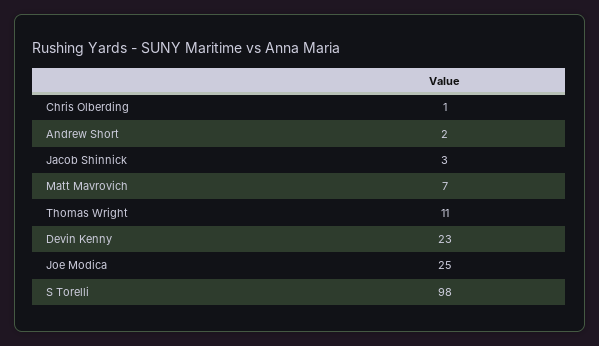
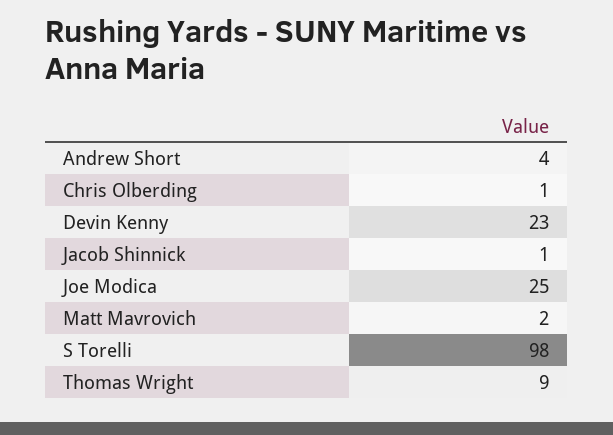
  {
    "Chris Olberding": 1,
-   "Andrew Short": 2,
+   "Andrew Short": 4,
-   "Jacob Shinnick": 3,
+   "Jacob Shinnick": 1,
-   "Matt Mavrovich": 7,
+   "Matt Mavrovich": 2,
-   "Thomas Wright": 11,
+   "Thomas Wright": 9,
    "Devin Kenny": 23,
    "Joe Modica": 25,
    "S Torelli": 98
  }

